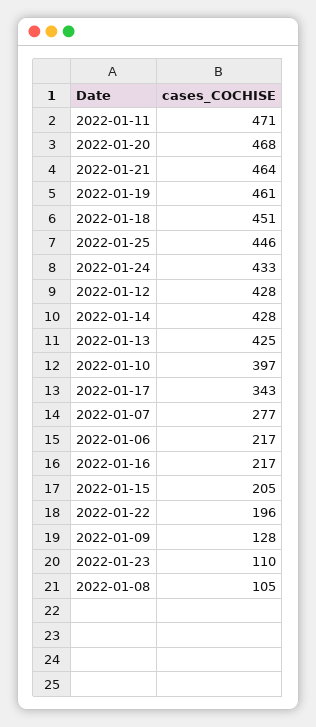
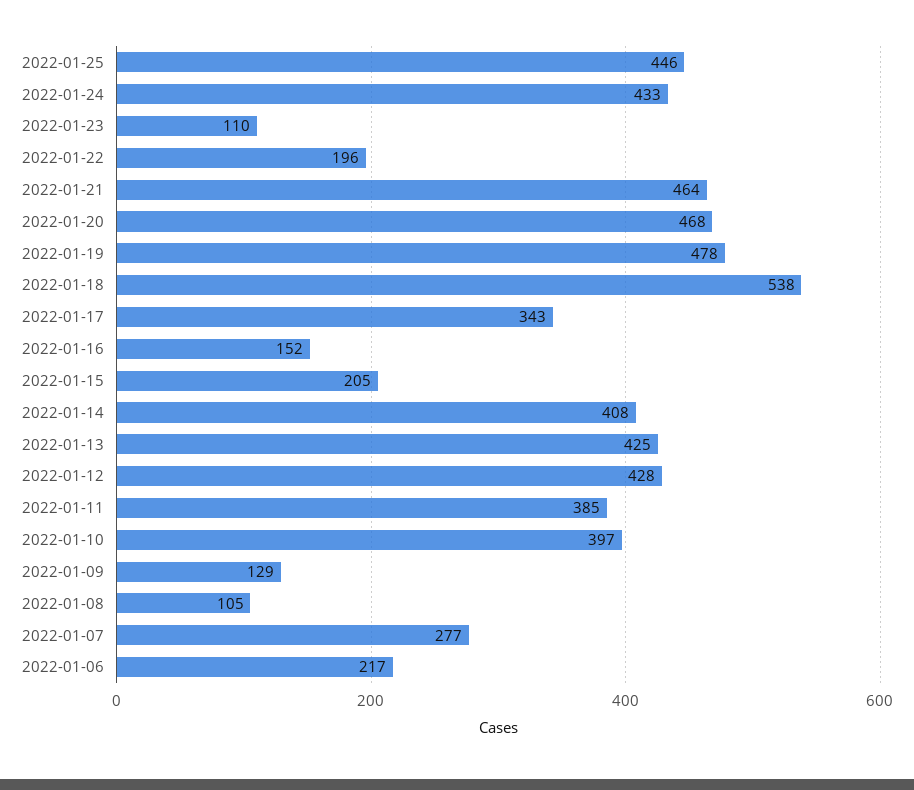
  {
-   "2022-01-11": 471,
+   "2022-01-11": 385,
    "2022-01-20": 468,
    "2022-01-21": 464,
-   "2022-01-19": 461,
+   "2022-01-19": 478,
-   "2022-01-18": 451,
+   "2022-01-18": 538,
    "2022-01-25": 446,
    "2022-01-24": 433,
    "2022-01-12": 428,
-   "2022-01-14": 428,
+   "2022-01-14": 408,
    "2022-01-13": 425,
    "2022-01-10": 397,
    "2022-01-17": 343,
    "2022-01-07": 277,
    "2022-01-06": 217,
-   "2022-01-16": 217,
+   "2022-01-16": 152,
    "2022-01-15": 205,
    "2022-01-22": 196,
-   "2022-01-09": 128,
+   "2022-01-09": 129,
    "2022-01-23": 110,
    "2022-01-08": 105
  }

